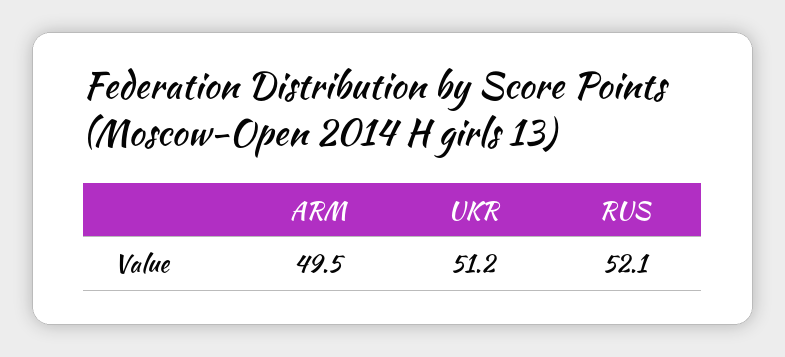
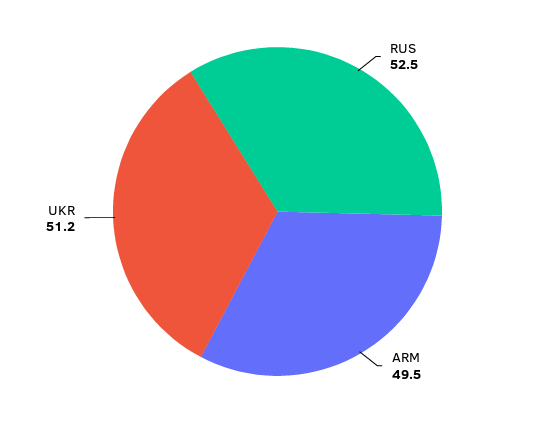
  {
    "ARM": 49.5,
    "UKR": 51.2,
-   "RUS": 52.1
+   "RUS": 52.5
  }

